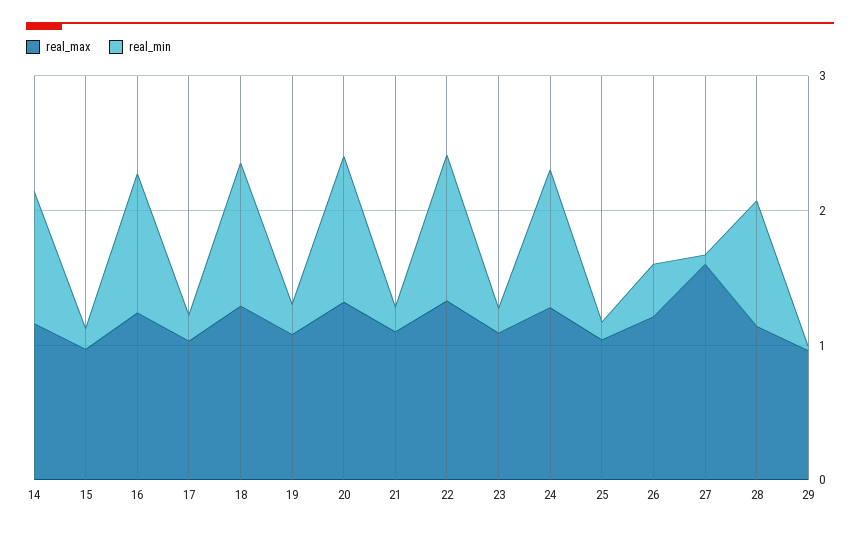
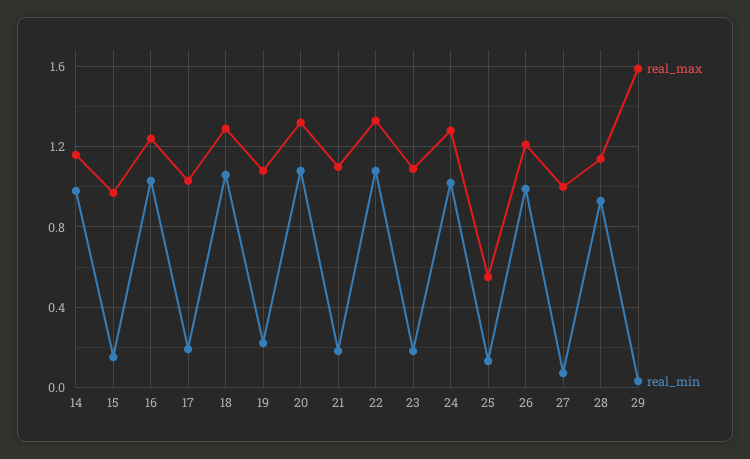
  {
    "real_max": {
      "14": 1.15,
      "15": 0.95,
      "16": 1.25,
      "17": 1.05,
      "18": 1.3,
      "19": 1.1,
      "20": 1.3,
      "21": 1.1,
      "22": 1.35,
      "23": 1.1,
      "24": 1.3,
-     "25": 1,
+     "25": 0.55,
      "26": 1.2,
-     "27": 1.6,
+     "27": 1,
      "28": 1.15,
-     "29": 1
+     "29": 1.6
    },
    "real_min": {
      "14": 1,
      "15": 0.15,
      "16": 1.05,
      "17": 0.2,
      "18": 1.05,
      "19": 0.2,
      "20": 1.1,
      "21": 0.2,
      "22": 1.1,
      "23": 0.2,
      "24": 1,
      "25": 0.15,
-     "26": 0.4,
+     "26": 1,
      "27": 0.05,
      "28": 0.95,
      "29": 0.05
    }
  }

